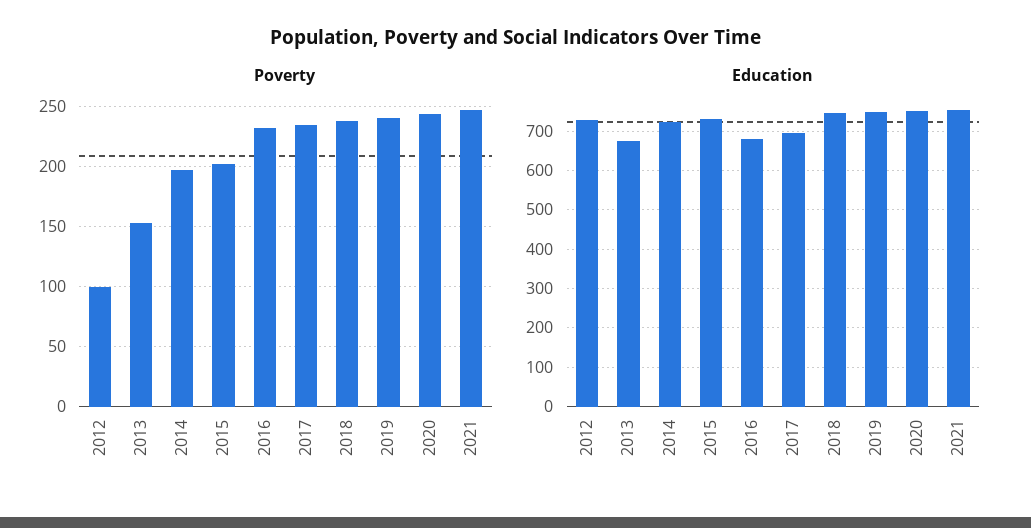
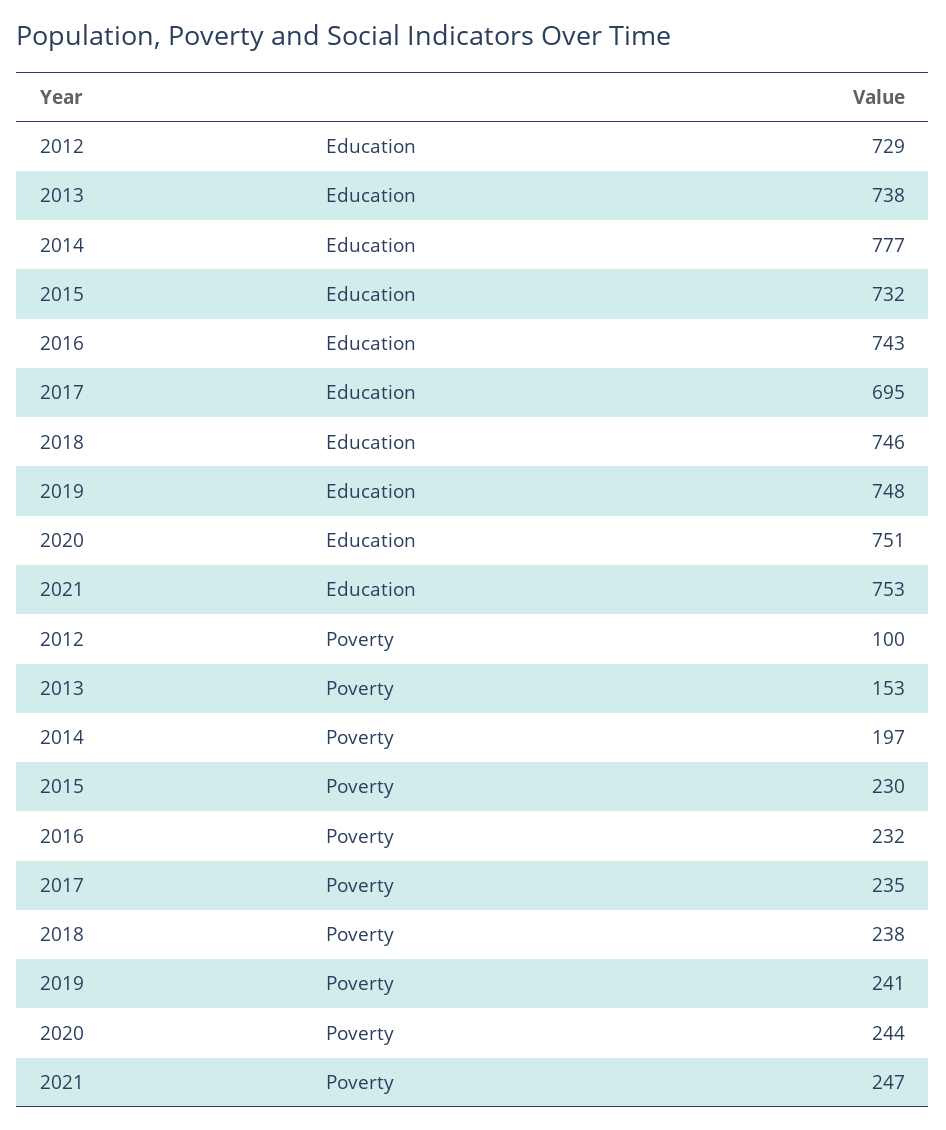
  {
    "Poverty": {
      "2012": 100,
      "2013": 153,
      "2014": 197,
-     "2015": 200,
+     "2015": 230,
      "2016": 232,
      "2017": 235,
      "2018": 238,
      "2019": 241,
      "2020": 244,
      "2021": 247
    },
    "Education": {
      "2012": 729,
-     "2013": 680,
+     "2013": 738,
-     "2014": 720,
+     "2014": 777,
      "2015": 732,
-     "2016": 680,
+     "2016": 743,
      "2017": 695,
      "2018": 746,
      "2019": 748,
      "2020": 751,
      "2021": 753
    }
  }

